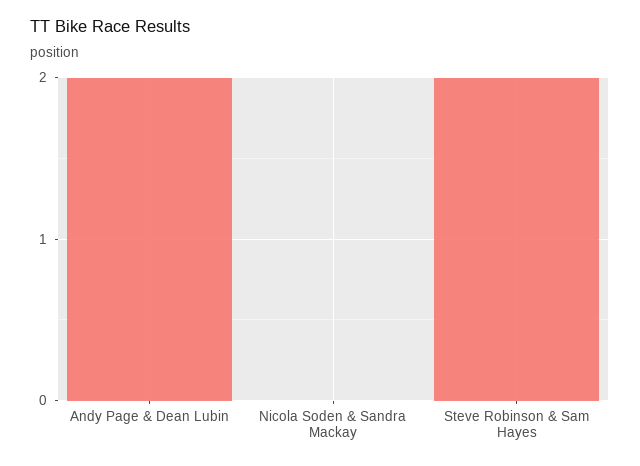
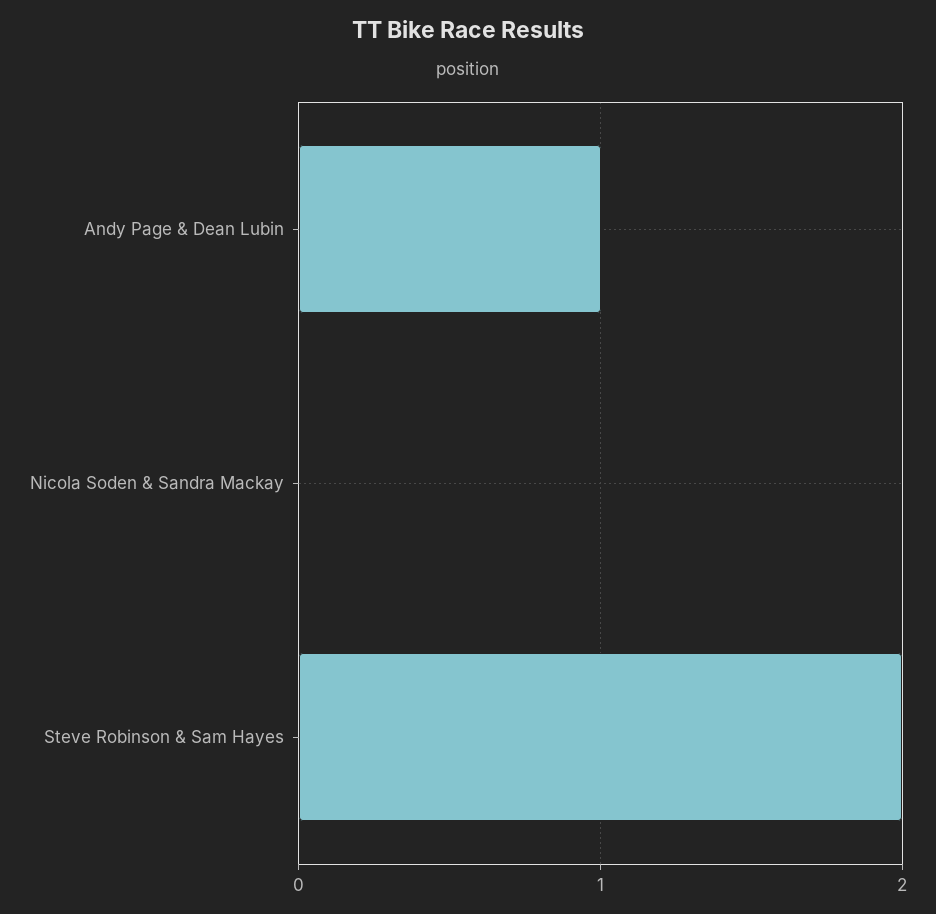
  {
-   "Andy Page & Dean Lubin": 2,
+   "Andy Page & Dean Lubin": 1,
    "Nicola Soden & Sandra Mackay": 0,
    "Steve Robinson & Sam Hayes": 2
  }

